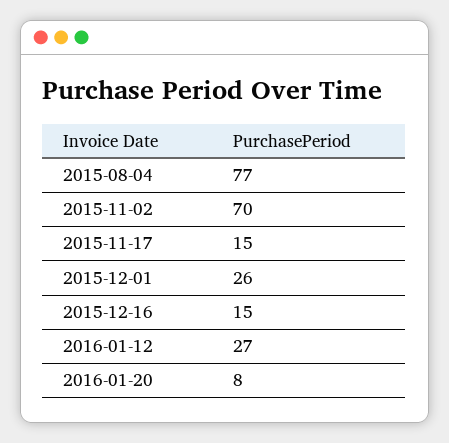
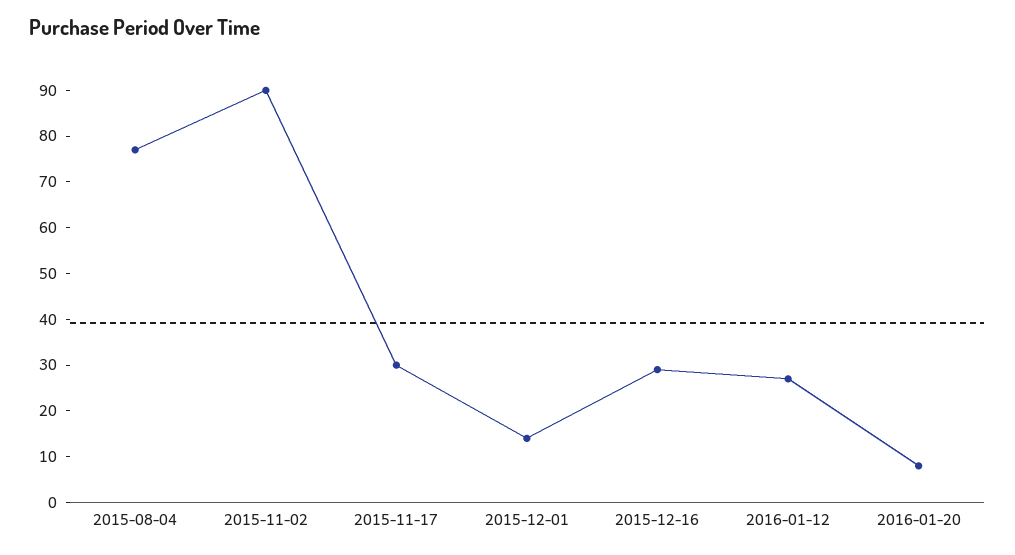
  {
    "2015-08-04": 77,
-   "2015-11-02": 70,
+   "2015-11-02": 90,
-   "2015-11-17": 15,
+   "2015-11-17": 30,
-   "2015-12-01": 26,
+   "2015-12-01": 15,
-   "2015-12-16": 15,
+   "2015-12-16": 30,
    "2016-01-12": 27,
    "2016-01-20": 8
  }

